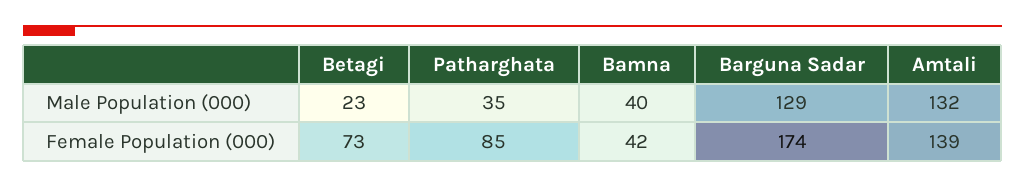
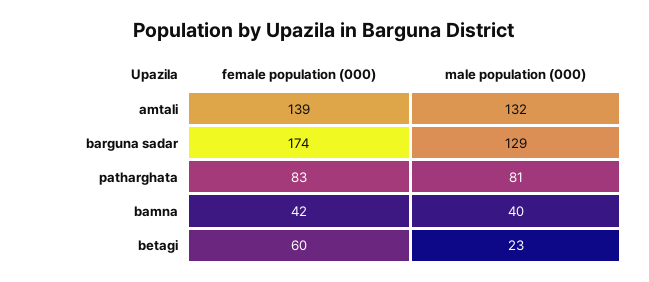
  {
    "Betagi": {
      "Male Population (000)": 23,
-     "Female Population (000)": 73
+     "Female Population (000)": 60
    },
    "Patharghata": {
-     "Male Population (000)": 35,
+     "Male Population (000)": 81,
-     "Female Population (000)": 85
+     "Female Population (000)": 83
    },
    "Bamna": {
      "Male Population (000)": 40,
      "Female Population (000)": 42
    },
    "Barguna Sadar": {
      "Male Population (000)": 129,
      "Female Population (000)": 174
    },
    "Amtali": {
      "Male Population (000)": 132,
      "Female Population (000)": 139
    }
  }

